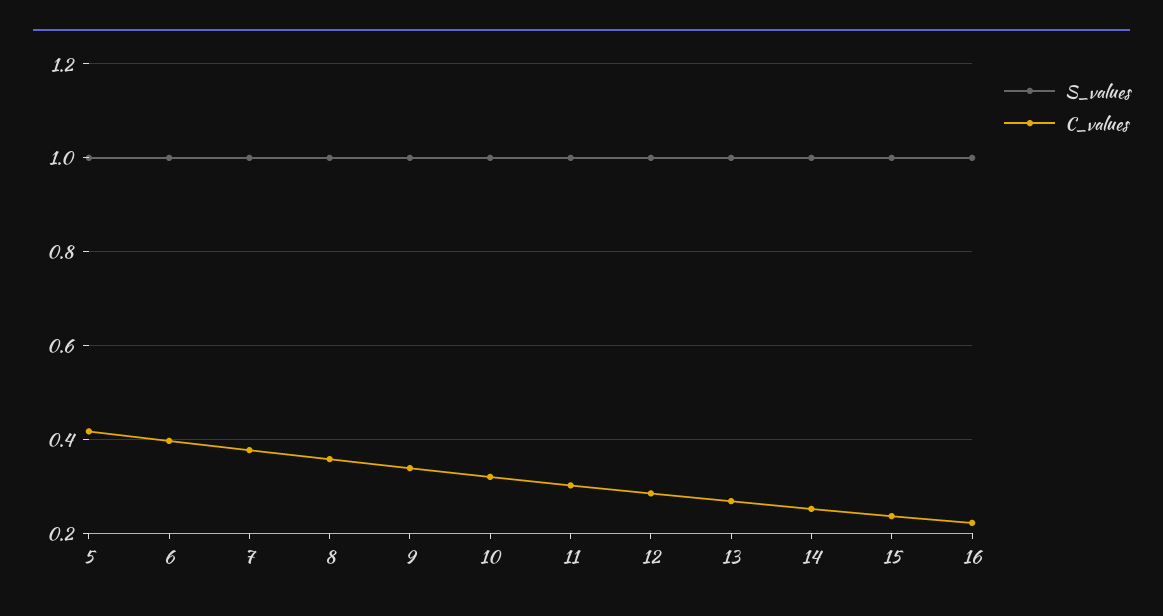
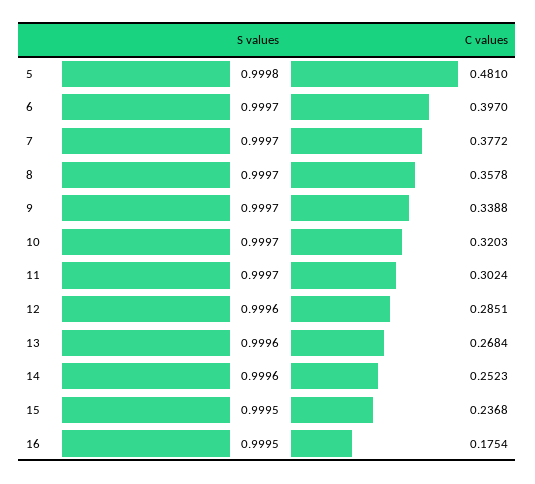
  {
    "S_values": {
      "5": 0.9998,
      "6": 0.9997,
      "7": 0.9997,
      "8": 0.9997,
      "9": 0.9997,
      "10": 0.9997,
      "11": 0.9997,
      "12": 0.9996,
      "13": 0.9996,
      "14": 0.9996,
      "15": 0.9995,
      "16": 0.9995
    },
    "C_values": {
-     "5": 0.42,
+     "5": 0.481,
      "6": 0.397,
      "7": 0.3772,
      "8": 0.3578,
      "9": 0.3388,
      "10": 0.3203,
      "11": 0.3024,
      "12": 0.2851,
      "13": 0.2684,
      "14": 0.2523,
      "15": 0.2368,
-     "16": 0.22
+     "16": 0.1754
    }
  }

